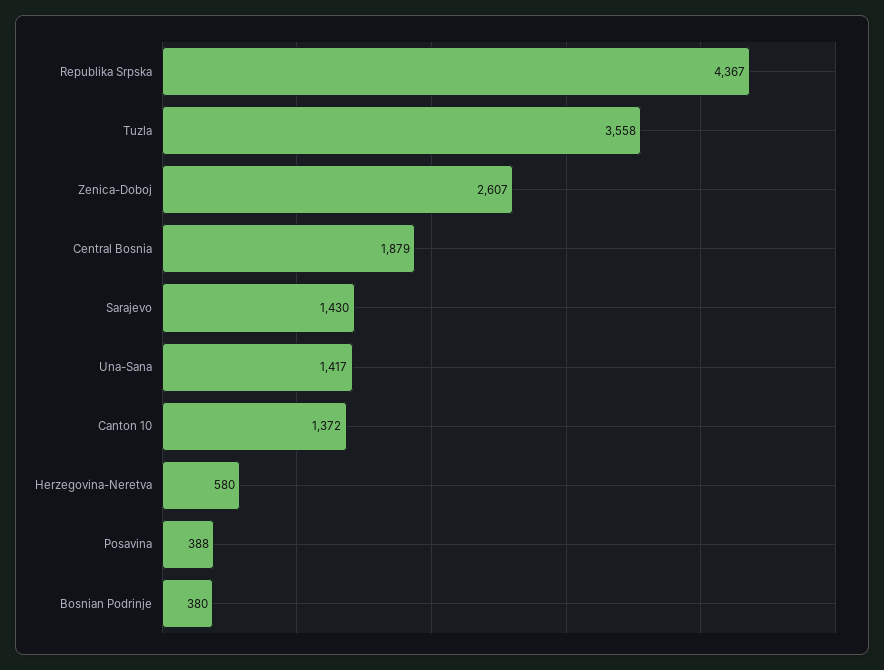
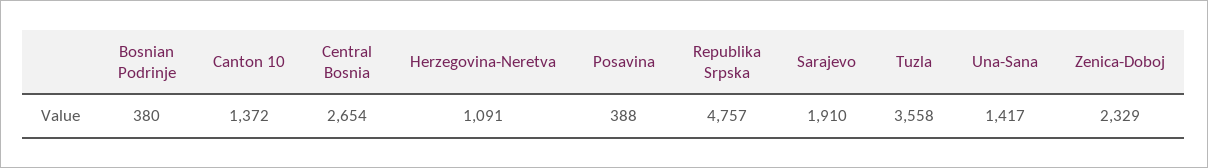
  {
-   "Republika Srpska": 4367,
+   "Republika Srpska": 4757,
    "Tuzla": 3558,
-   "Zenica-Doboj": 2607,
+   "Zenica-Doboj": 2329,
-   "Central Bosnia": 1879,
+   "Central Bosnia": 2654,
-   "Sarajevo": 1430,
+   "Sarajevo": 1910,
    "Una-Sana": 1417,
    "Canton 10": 1372,
-   "Herzegovina-Neretva": 580,
+   "Herzegovina-Neretva": 1091,
    "Posavina": 388,
    "Bosnian Podrinje": 380
  }

